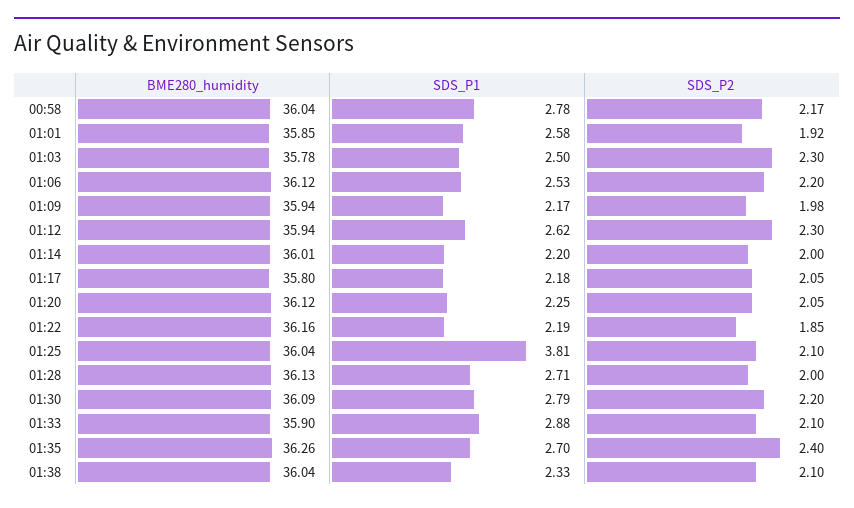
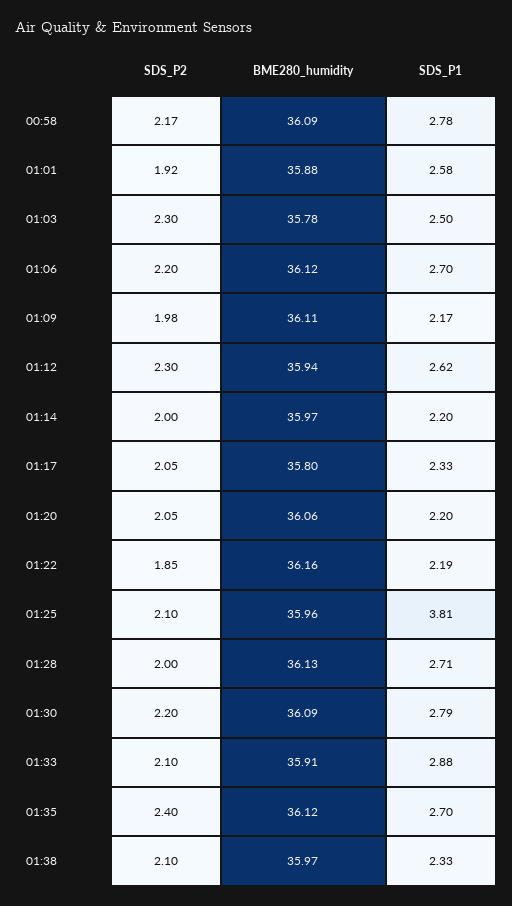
  {
    "BME280_humidity": {
-     "00:58": 36.04,
+     "00:58": 36.09,
-     "01:01": 35.85,
+     "01:01": 35.88,
      "01:03": 35.78,
      "01:06": 36.12,
-     "01:09": 35.94,
+     "01:09": 36.11,
      "01:12": 35.94,
-     "01:14": 36.01,
+     "01:14": 35.97,
      "01:17": 35.8,
-     "01:20": 36.12,
+     "01:20": 36.06,
      "01:22": 36.16,
-     "01:25": 36.04,
+     "01:25": 35.96,
      "01:28": 36.13,
      "01:30": 36.09,
-     "01:33": 35.9,
+     "01:33": 35.91,
-     "01:35": 36.26,
+     "01:35": 36.12,
-     "01:38": 36.04
+     "01:38": 35.97
    },
    "SDS_P1": {
      "00:58": 2.78,
      "01:01": 2.58,
      "01:03": 2.5,
-     "01:06": 2.53,
+     "01:06": 2.7,
      "01:09": 2.17,
      "01:12": 2.62,
      "01:14": 2.2,
-     "01:17": 2.18,
+     "01:17": 2.33,
-     "01:20": 2.25,
+     "01:20": 2.2,
      "01:22": 2.19,
      "01:25": 3.81,
      "01:28": 2.71,
      "01:30": 2.79,
      "01:33": 2.88,
      "01:35": 2.7,
      "01:38": 2.33
    },
    "SDS_P2": {
      "00:58": 2.17,
      "01:01": 1.92,
      "01:03": 2.3,
      "01:06": 2.2,
      "01:09": 1.98,
      "01:12": 2.3,
      "01:14": 2,
      "01:17": 2.05,
      "01:20": 2.05,
      "01:22": 1.85,
      "01:25": 2.1,
      "01:28": 2,
      "01:30": 2.2,
      "01:33": 2.1,
      "01:35": 2.4,
      "01:38": 2.1
    }
  }

